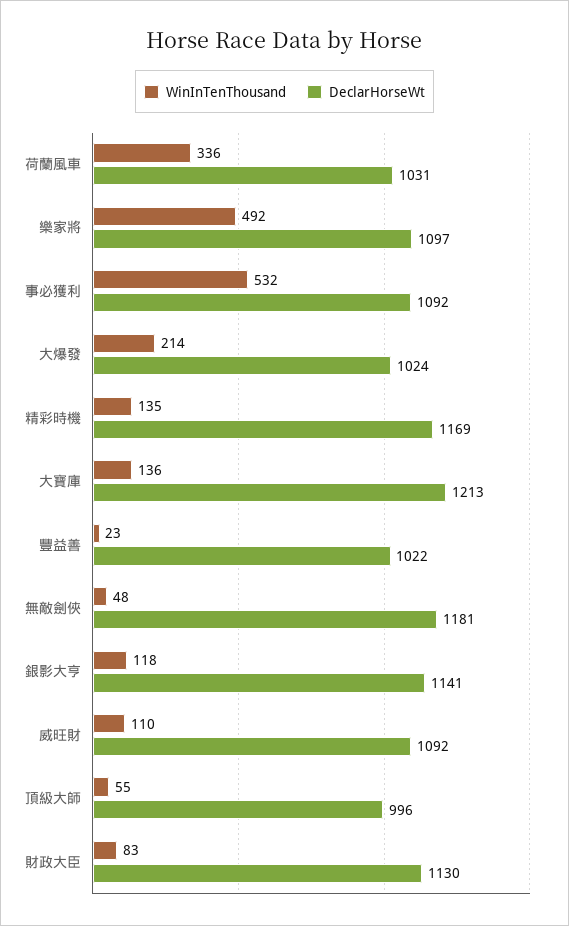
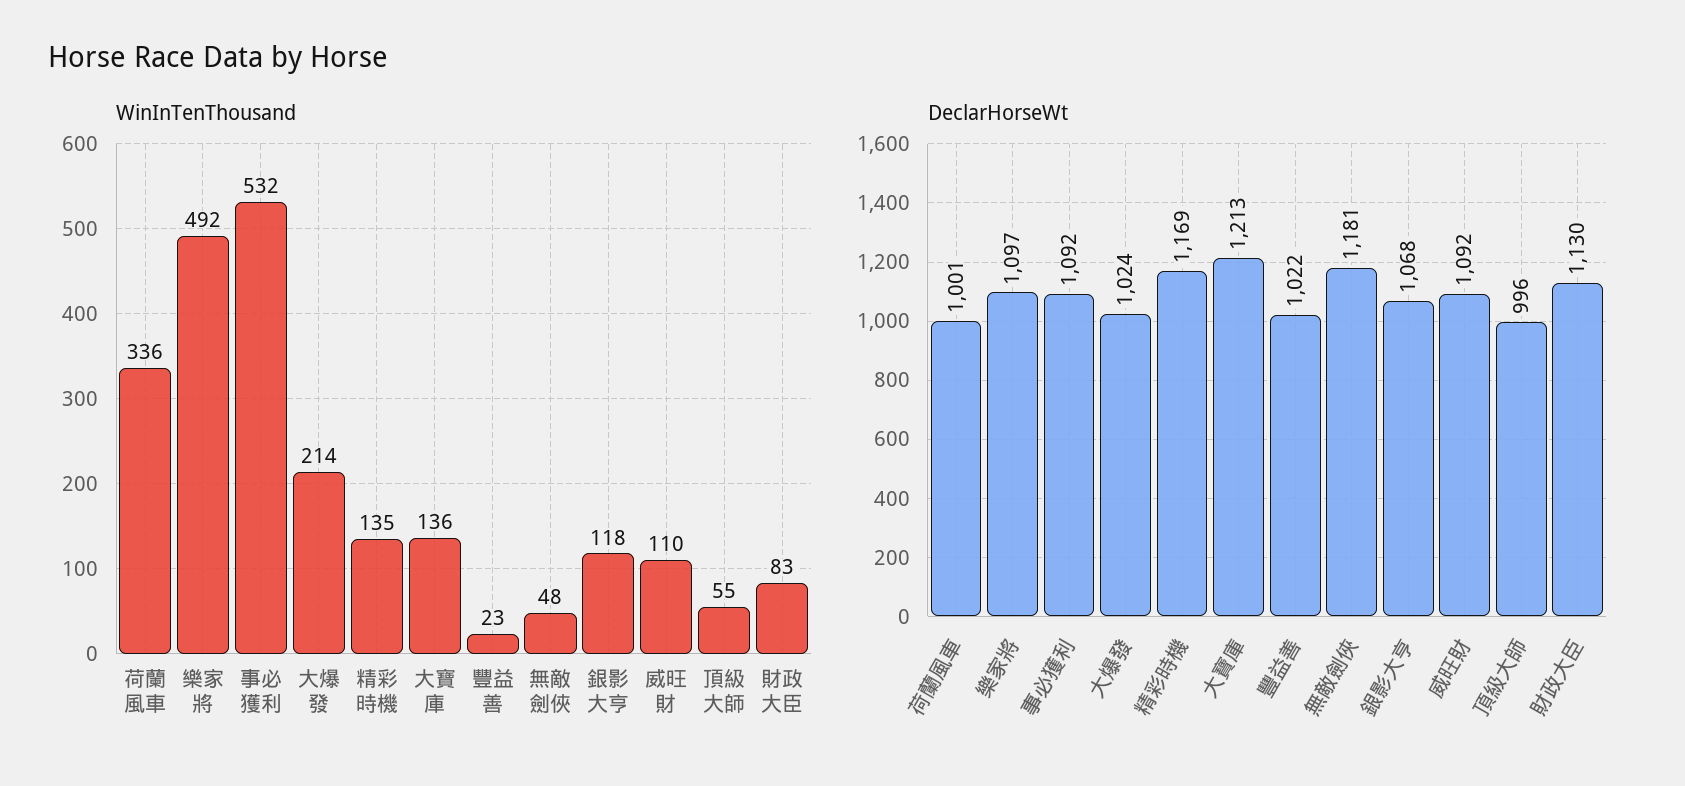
  {
    "WinInTenThousand": {
      "荷蘭風車": 336,
      "樂家將": 492,
      "事必獲利": 532,
      "大爆發": 214,
      "精彩時機": 135,
      "大寶庫": 136,
      "豐益善": 23,
      "無敵劍俠": 48,
      "銀影大亨": 118,
      "威旺財": 110,
      "頂級大師": 55,
      "財政大臣": 83
    },
    "DeclarHorseWt": {
-     "荷蘭風車": 1031,
+     "荷蘭風車": 1001,
      "樂家將": 1097,
      "事必獲利": 1092,
      "大爆發": 1024,
      "精彩時機": 1169,
      "大寶庫": 1213,
      "豐益善": 1022,
      "無敵劍俠": 1181,
-     "銀影大亨": 1141,
+     "銀影大亨": 1068,
      "威旺財": 1092,
      "頂級大師": 996,
      "財政大臣": 1130
    }
  }

